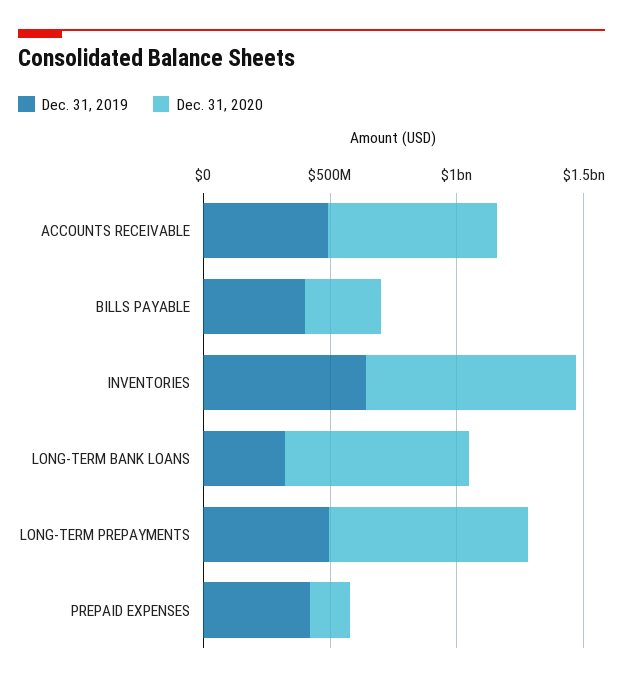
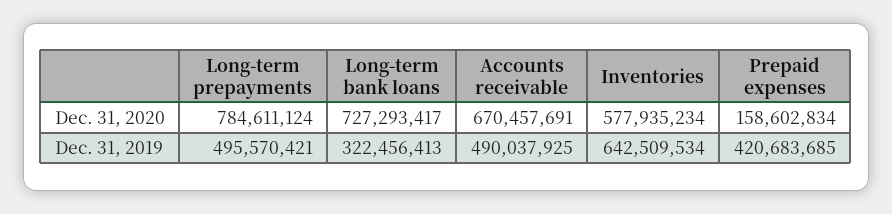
  {
    "Dec. 31, 2019": {
      "ACCOUNTS RECEIVABLE": 490037925,
-     "BILLS PAYABLE": 400000000,
      "INVENTORIES": 642509534,
      "LONG-TERM BANK LOANS": 322456413,
      "LONG-TERM PREPAYMENTS": 495570421,
      "PREPAID EXPENSES": 420683685
    },
    "Dec. 31, 2020": {
      "ACCOUNTS RECEIVABLE": 670457691,
-     "BILLS PAYABLE": 300000000,
-     "INVENTORIES": 800000000,
+     "INVENTORIES": 577935234,
      "LONG-TERM BANK LOANS": 727293417,
      "LONG-TERM PREPAYMENTS": 784611124,
      "PREPAID EXPENSES": 158602834
    }
  }

